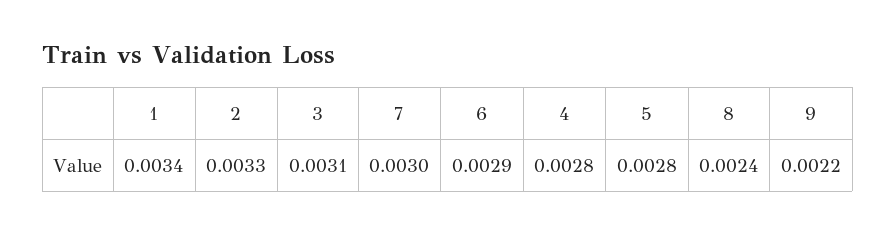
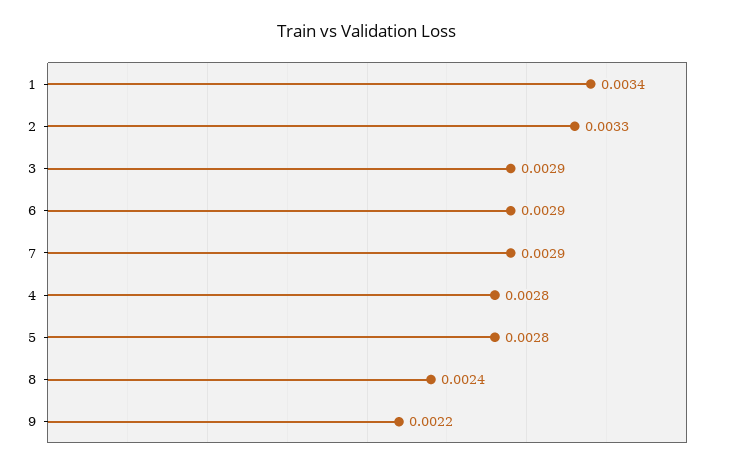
  {
    "1": 0.0034,
    "2": 0.0033,
-   "3": 0.0031,
+   "3": 0.0029,
-   "7": 0.003,
+   "7": 0.0029,
    "6": 0.0029,
    "4": 0.0028,
    "5": 0.0028,
    "8": 0.0024,
    "9": 0.0022
  }

